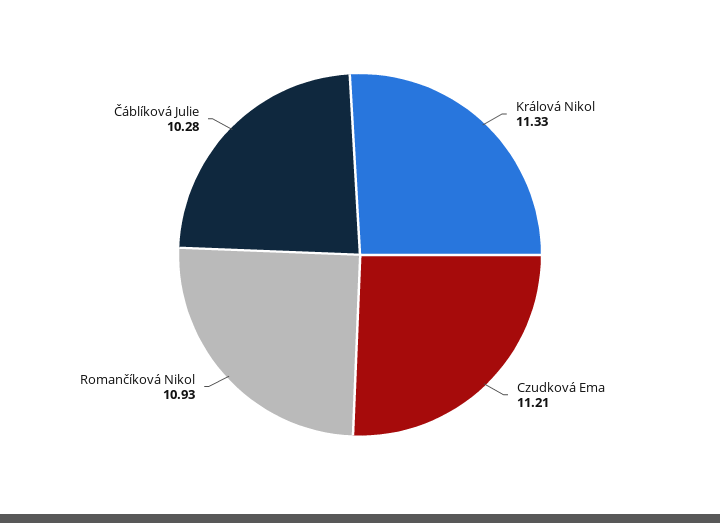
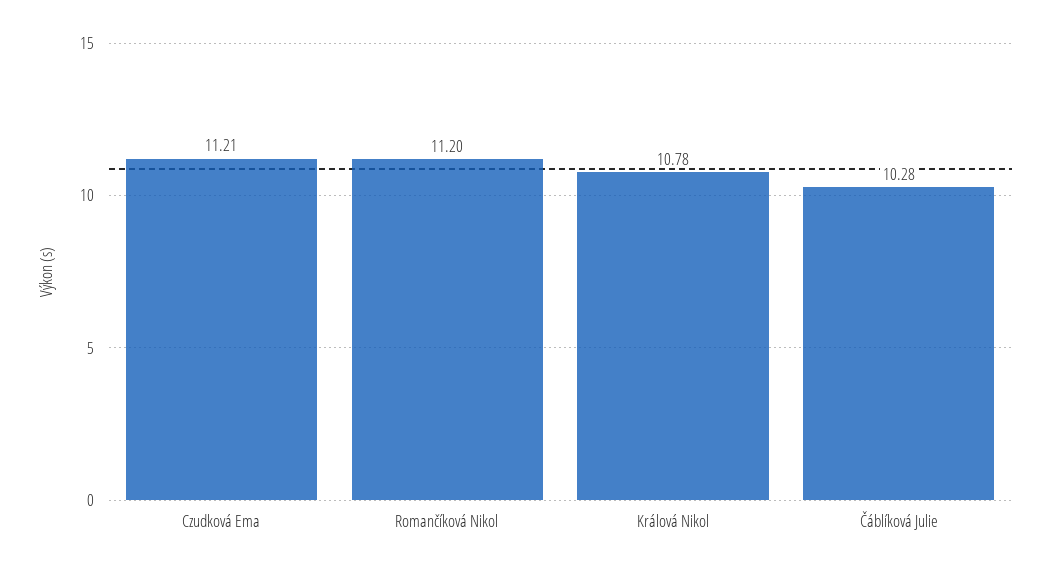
  {
-   "Králová Nikol": 11.33,
+   "Králová Nikol": 10.78,
    "Czudková Ema": 11.21,
-   "Romančíková Nikol": 10.93,
+   "Romančíková Nikol": 11.2,
    "Čáblíková Julie": 10.28
  }

